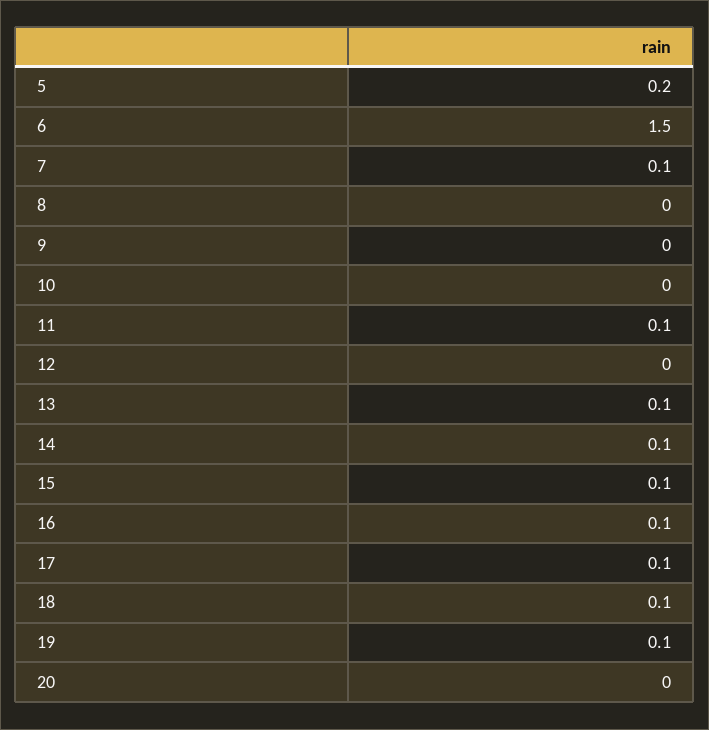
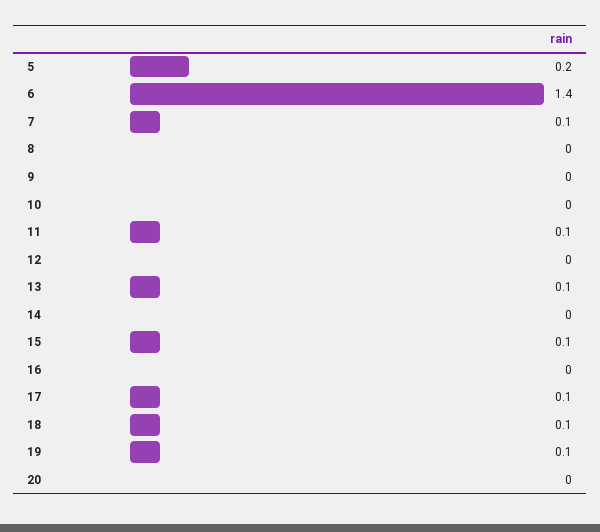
  {
    "5": 0.2,
-   "6": 1.5,
+   "6": 1.4,
    "7": 0.1,
    "8": 0,
    "9": 0,
    "10": 0,
    "11": 0.1,
    "12": 0,
    "13": 0.1,
-   "14": 0.1,
+   "14": 0,
    "15": 0.1,
-   "16": 0.1,
+   "16": 0,
    "17": 0.1,
    "18": 0.1,
    "19": 0.1,
    "20": 0
  }

